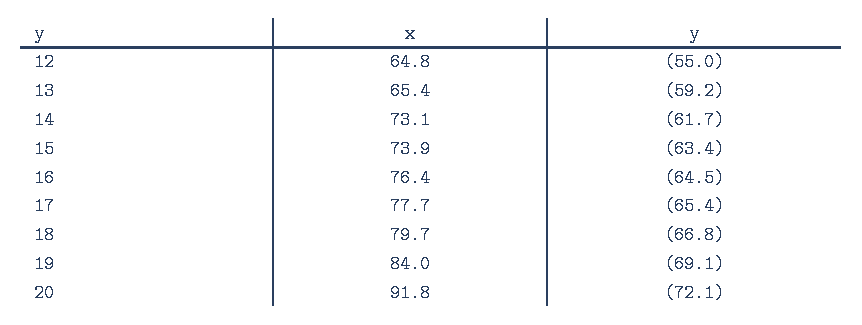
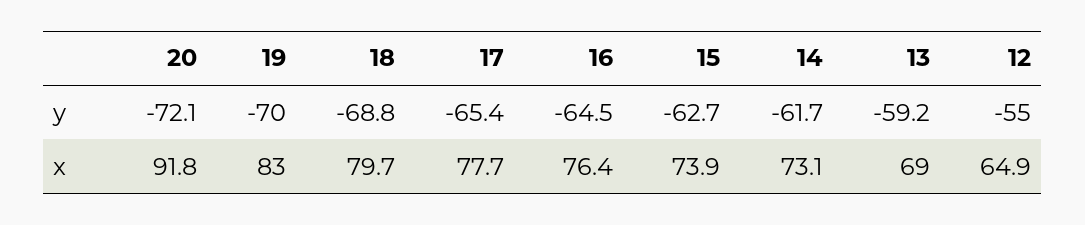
  {
    "x": {
-     "12": 64.8,
+     "12": 64.9,
-     "13": 65.4,
+     "13": 69,
      "14": 73.1,
      "15": 73.9,
      "16": 76.4,
      "17": 77.7,
      "18": 79.7,
-     "19": 84,
+     "19": 83,
      "20": 91.8
    },
    "y": {
      "12": -55,
      "13": -59.2,
      "14": -61.7,
-     "15": -63.4,
+     "15": -62.7,
      "16": -64.5,
      "17": -65.4,
-     "18": -66.8,
+     "18": -68.8,
-     "19": -69.1,
+     "19": -70,
      "20": -72.1
    }
  }

